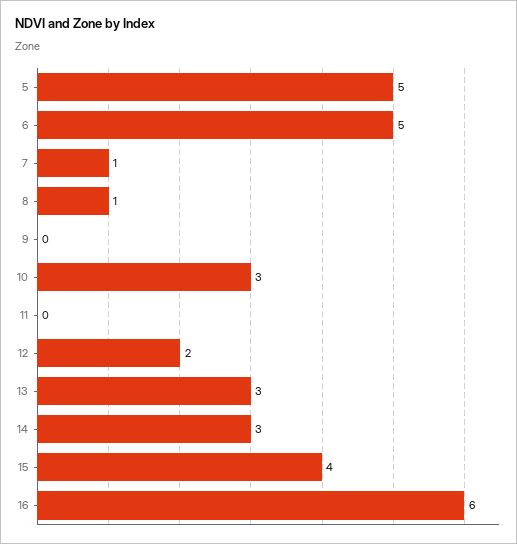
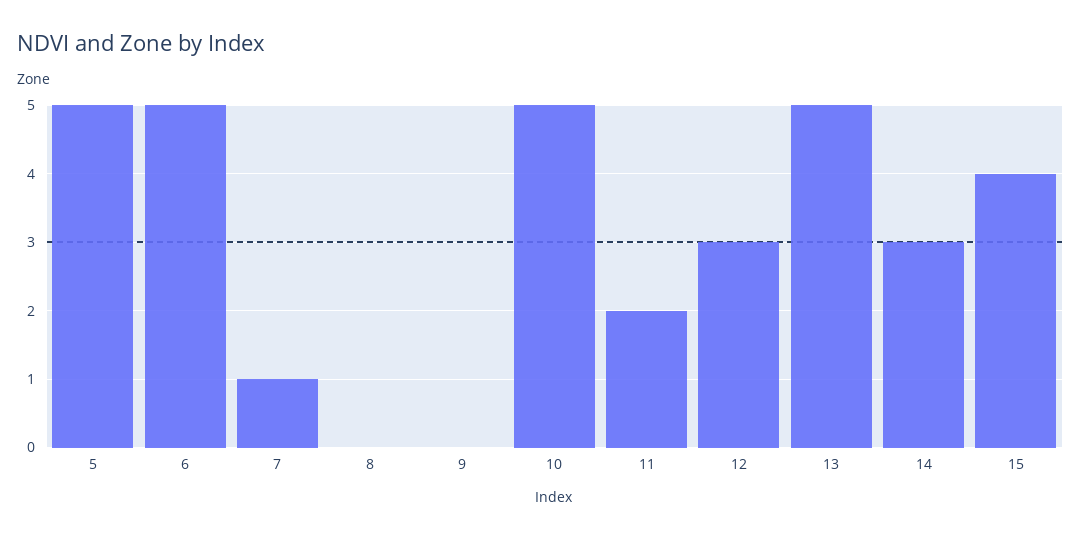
  {
    "5": 5,
    "6": 5,
    "7": 1,
-   "8": 1,
+   "8": 0,
    "9": 0,
-   "10": 3,
+   "10": 5,
-   "11": 0,
+   "11": 2,
-   "12": 2,
+   "12": 3,
-   "13": 3,
+   "13": 5,
    "14": 3,
-   "15": 4,
+   "15": 4
-   "16": 6
  }

